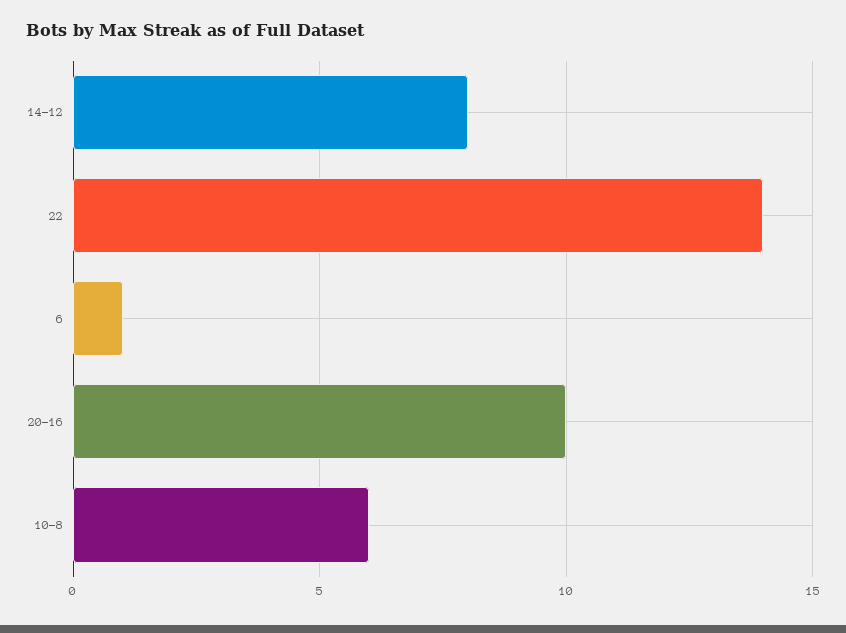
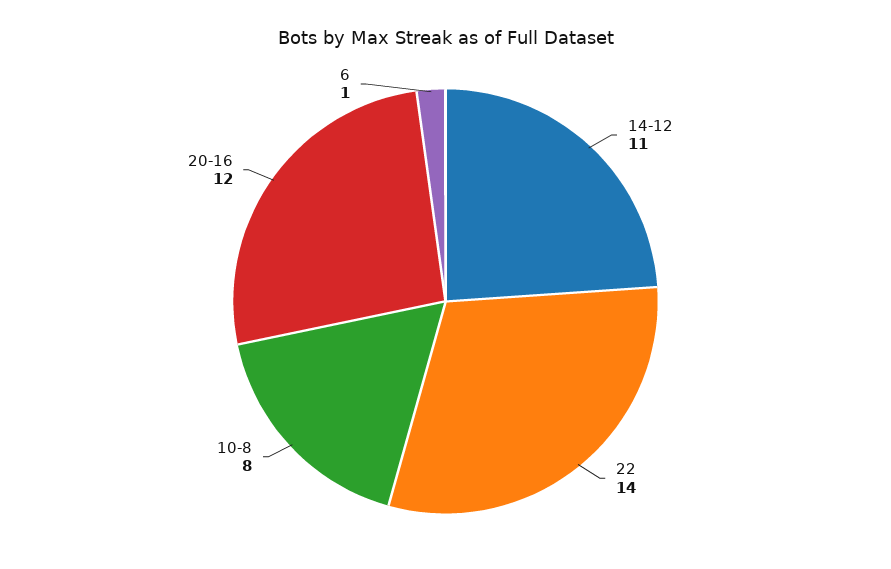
  {
-   "14-12": 8,
+   "14-12": 11,
    "22": 14,
    "6": 1,
-   "20-16": 10,
+   "20-16": 12,
-   "10-8": 6
+   "10-8": 8
  }

